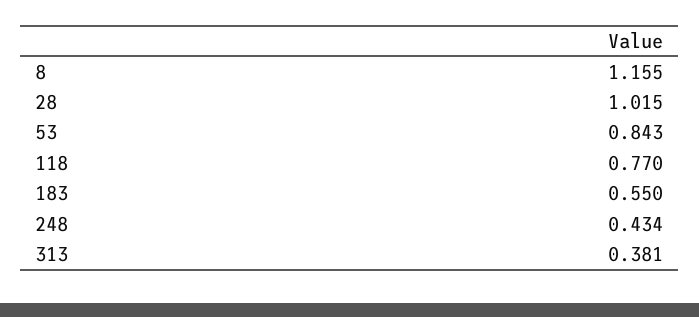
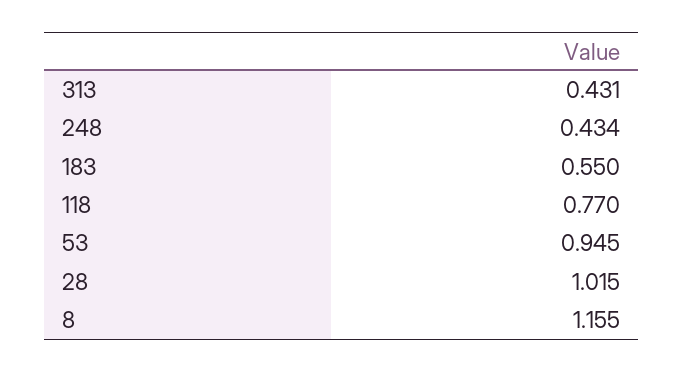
  {
    "8": 1.155,
    "28": 1.015,
-   "53": 0.843,
+   "53": 0.945,
    "118": 0.77,
    "183": 0.55,
    "248": 0.434,
-   "313": 0.381
+   "313": 0.431
  }

